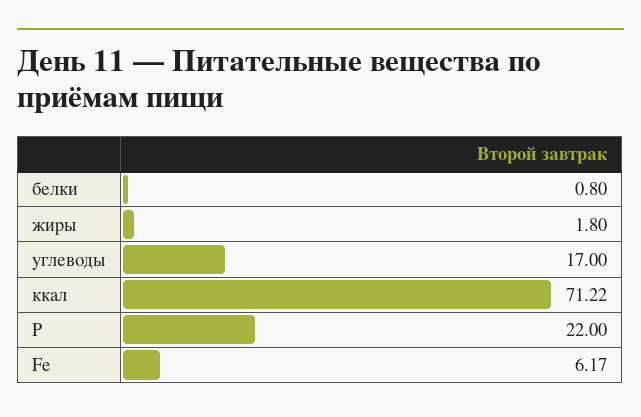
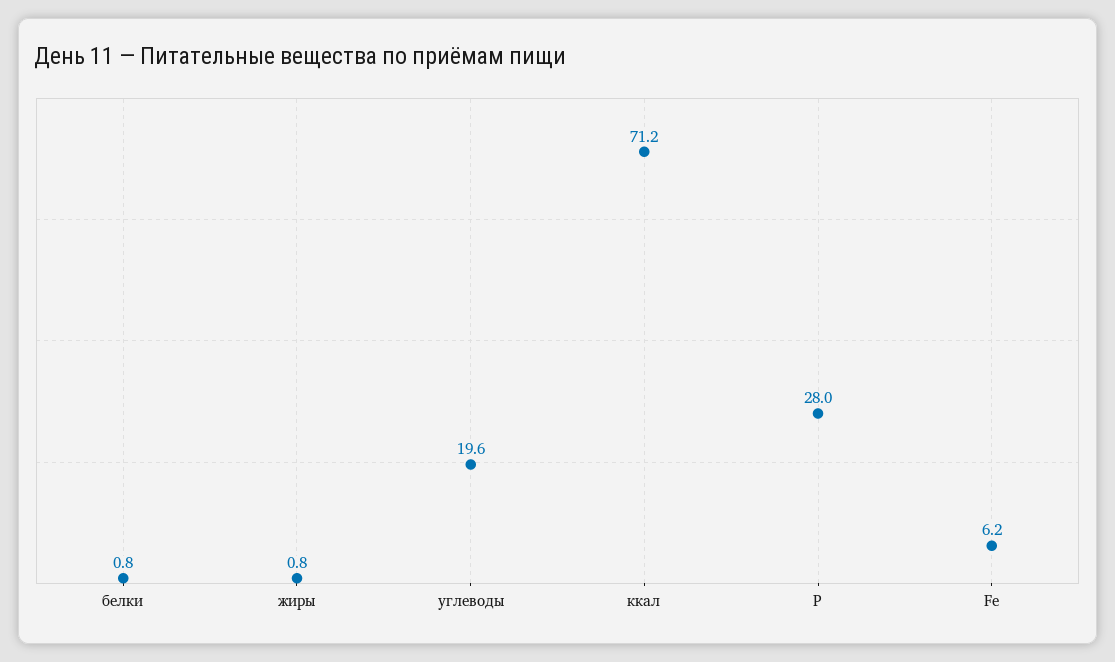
  {
    "белки": 0.8,
-   "жиры": 1.8,
+   "жиры": 0.8,
-   "углеводы": 17,
+   "углеводы": 19.6,
    "ккал": 71.22,
-   "Р": 22,
+   "Р": 28,
    "Fe": 6.17
  }

